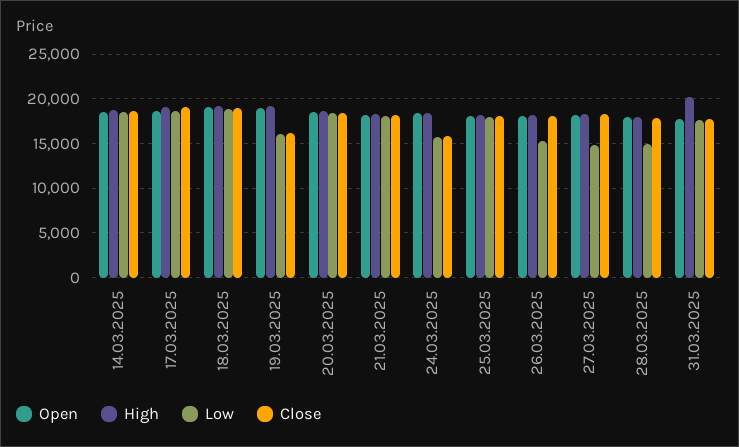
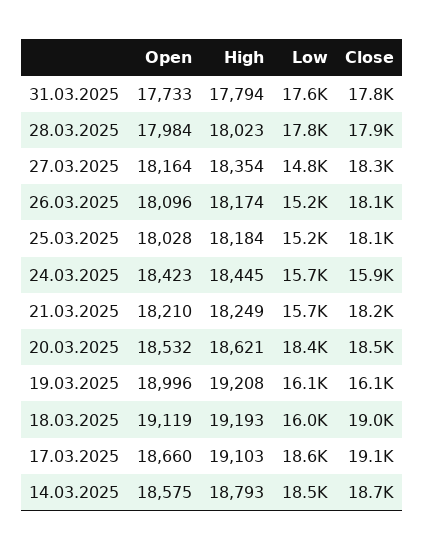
  {
    "Open": {
      "14.03.2025": 18575,
      "17.03.2025": 18660,
      "18.03.2025": 19119,
      "19.03.2025": 18996,
      "20.03.2025": 18532,
      "21.03.2025": 18210,
      "24.03.2025": 18423,
      "25.03.2025": 18028,
      "26.03.2025": 18096,
      "27.03.2025": 18164,
      "28.03.2025": 17984,
      "31.03.2025": 17733
    },
    "High": {
      "14.03.2025": 18793,
      "17.03.2025": 19103,
      "18.03.2025": 19193,
      "19.03.2025": 19208,
      "20.03.2025": 18621,
      "21.03.2025": 18249,
      "24.03.2025": 18445,
      "25.03.2025": 18184,
      "26.03.2025": 18174,
      "27.03.2025": 18354,
      "28.03.2025": 18023,
-     "31.03.2025": 20000
+     "31.03.2025": 17794
    },
    "Low": {
      "14.03.2025": 18500,
      "17.03.2025": 18600,
-     "18.03.2025": 19000,
+     "18.03.2025": 16000,
      "19.03.2025": 16100,
      "20.03.2025": 18400,
-     "21.03.2025": 18000,
+     "21.03.2025": 15700,
      "24.03.2025": 15700,
-     "25.03.2025": 18000,
+     "25.03.2025": 15200,
      "26.03.2025": 15200,
      "27.03.2025": 14800,
-     "28.03.2025": 15000,
+     "28.03.2025": 17800,
      "31.03.2025": 17600
    },
    "Close": {
      "14.03.2025": 18700,
      "17.03.2025": 19100,
      "18.03.2025": 19000,
      "19.03.2025": 16100,
      "20.03.2025": 18500,
      "21.03.2025": 18200,
      "24.03.2025": 15900,
      "25.03.2025": 18100,
      "26.03.2025": 18100,
      "27.03.2025": 18300,
      "28.03.2025": 17900,
      "31.03.2025": 17800
    }
  }

